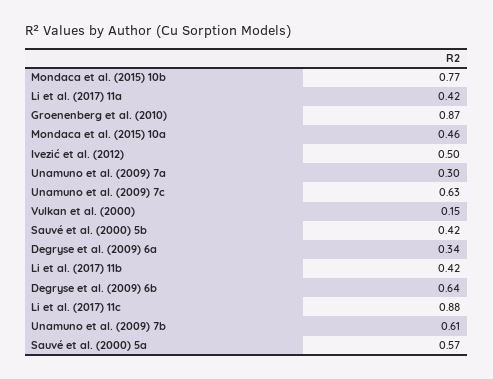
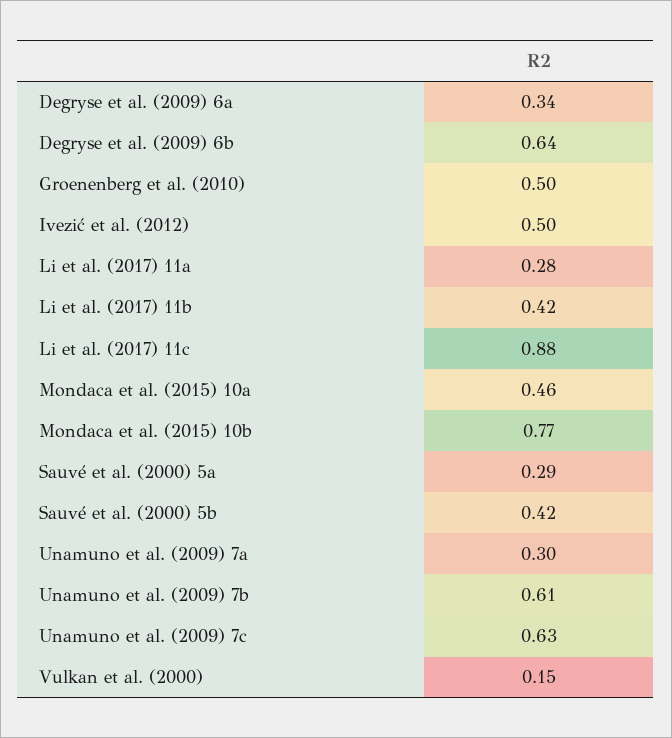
  {
    "Mondaca et al. (2015) 10b": 0.77,
-   "Li et al. (2017) 11a": 0.42,
+   "Li et al. (2017) 11a": 0.28,
-   "Groenenberg et al. (2010)": 0.87,
+   "Groenenberg et al. (2010)": 0.5,
    "Mondaca et al. (2015) 10a": 0.46,
    "Ivezić et al. (2012)": 0.5,
    "Unamuno et al. (2009) 7a": 0.3,
    "Unamuno et al. (2009) 7c": 0.63,
    "Vulkan et al. (2000)": 0.15,
    "Sauvé et al. (2000) 5b": 0.42,
    "Degryse et al. (2009) 6a": 0.34,
    "Li et al. (2017) 11b": 0.42,
    "Degryse et al. (2009) 6b": 0.64,
    "Li et al. (2017) 11c": 0.88,
    "Unamuno et al. (2009) 7b": 0.61,
-   "Sauvé et al. (2000) 5a": 0.57
+   "Sauvé et al. (2000) 5a": 0.29
  }

